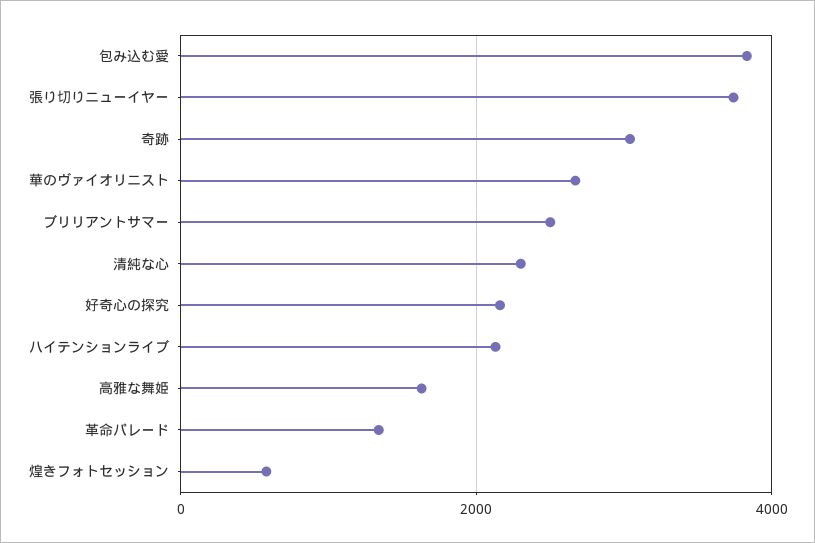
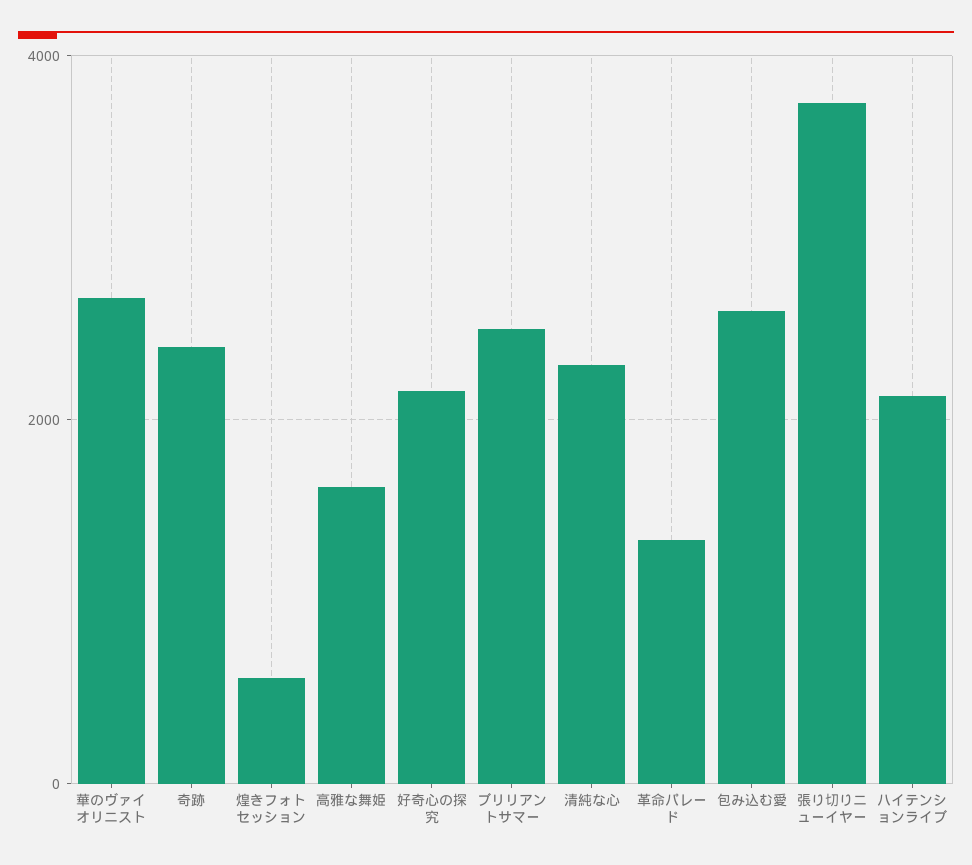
  {
-   "包み込む愛": 3800,
+   "包み込む愛": 2600,
    "張り切りニューイヤー": 3800,
-   "奇跡": 3000,
+   "奇跡": 2400,
    "華のヴァイオリニスト": 2600,
    "ブリリアントサマー": 2600,
    "清純な心": 2400,
    "好奇心の探究": 2200,
    "ハイテンションライブ": 2200,
    "高雅な舞姫": 1600,
    "革命パレード": 1400,
    "煌きフォトセッション": 600
  }

